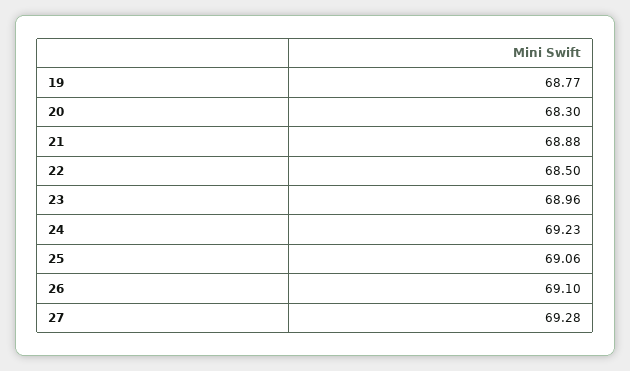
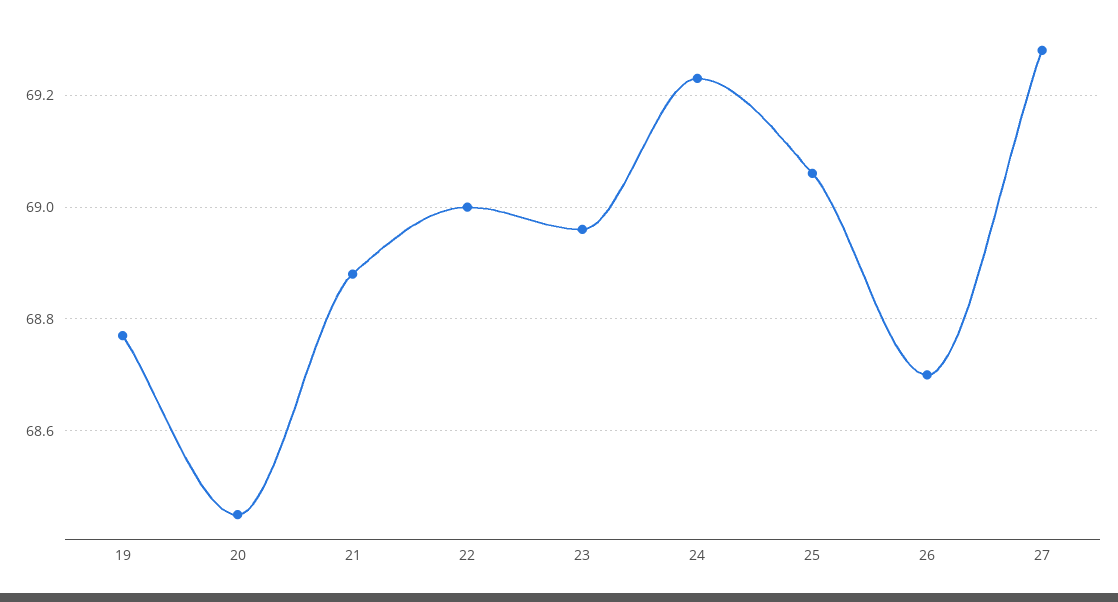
  {
    "19": 68.77,
-   "20": 68.3,
+   "20": 68.45,
    "21": 68.88,
-   "22": 68.5,
+   "22": 69,
    "23": 68.96,
    "24": 69.23,
    "25": 69.06,
-   "26": 69.1,
+   "26": 68.7,
    "27": 69.28
  }

